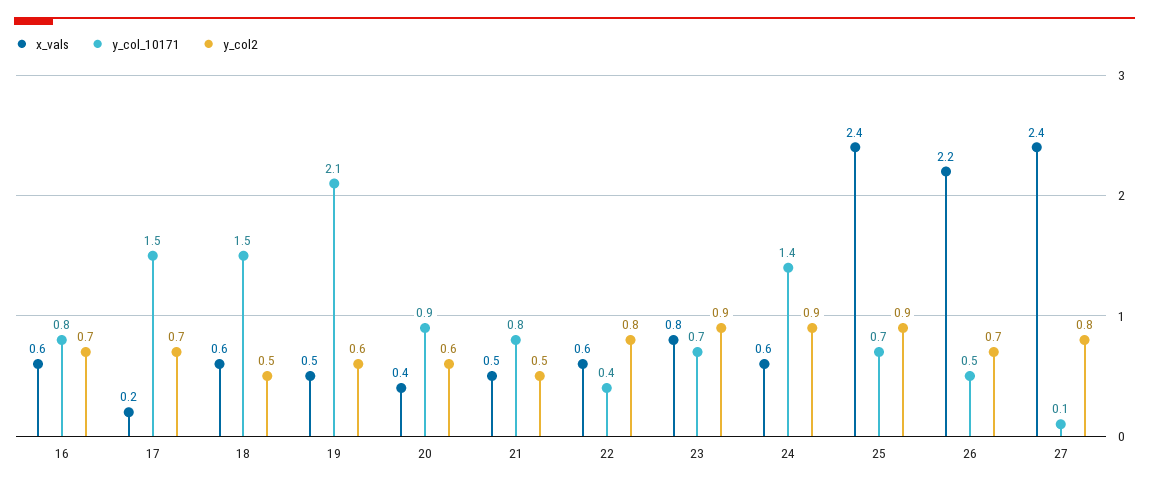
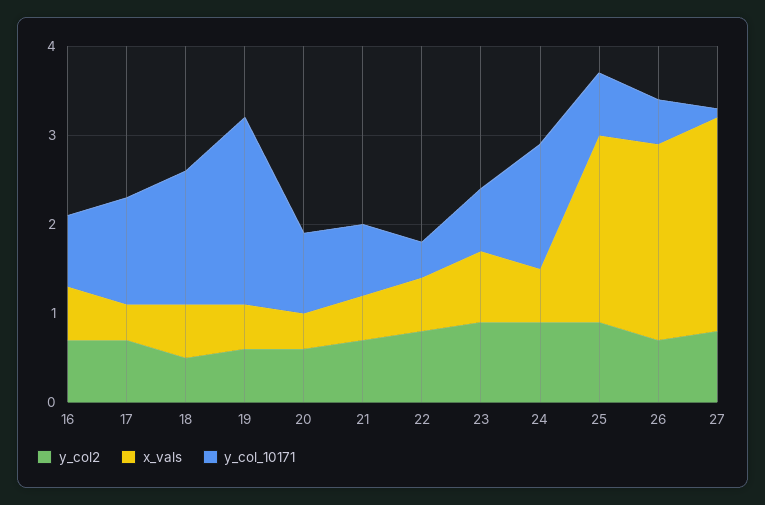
  {
    "x_vals": {
      "16": 0.6,
-     "17": 0.2,
+     "17": 0.4,
      "18": 0.6,
      "19": 0.5,
      "20": 0.4,
      "21": 0.5,
      "22": 0.6,
      "23": 0.8,
      "24": 0.6,
-     "25": 2.4,
+     "25": 2.1,
      "26": 2.2,
      "27": 2.4
    },
    "y_col_10171": {
      "16": 0.8,
-     "17": 1.5,
+     "17": 1.2,
      "18": 1.5,
      "19": 2.1,
      "20": 0.9,
      "21": 0.8,
      "22": 0.4,
      "23": 0.7,
      "24": 1.4,
      "25": 0.7,
      "26": 0.5,
      "27": 0.1
    },
    "y_col2": {
      "16": 0.7,
      "17": 0.7,
      "18": 0.5,
      "19": 0.6,
      "20": 0.6,
-     "21": 0.5,
+     "21": 0.7,
      "22": 0.8,
      "23": 0.9,
      "24": 0.9,
      "25": 0.9,
      "26": 0.7,
      "27": 0.8
    }
  }

